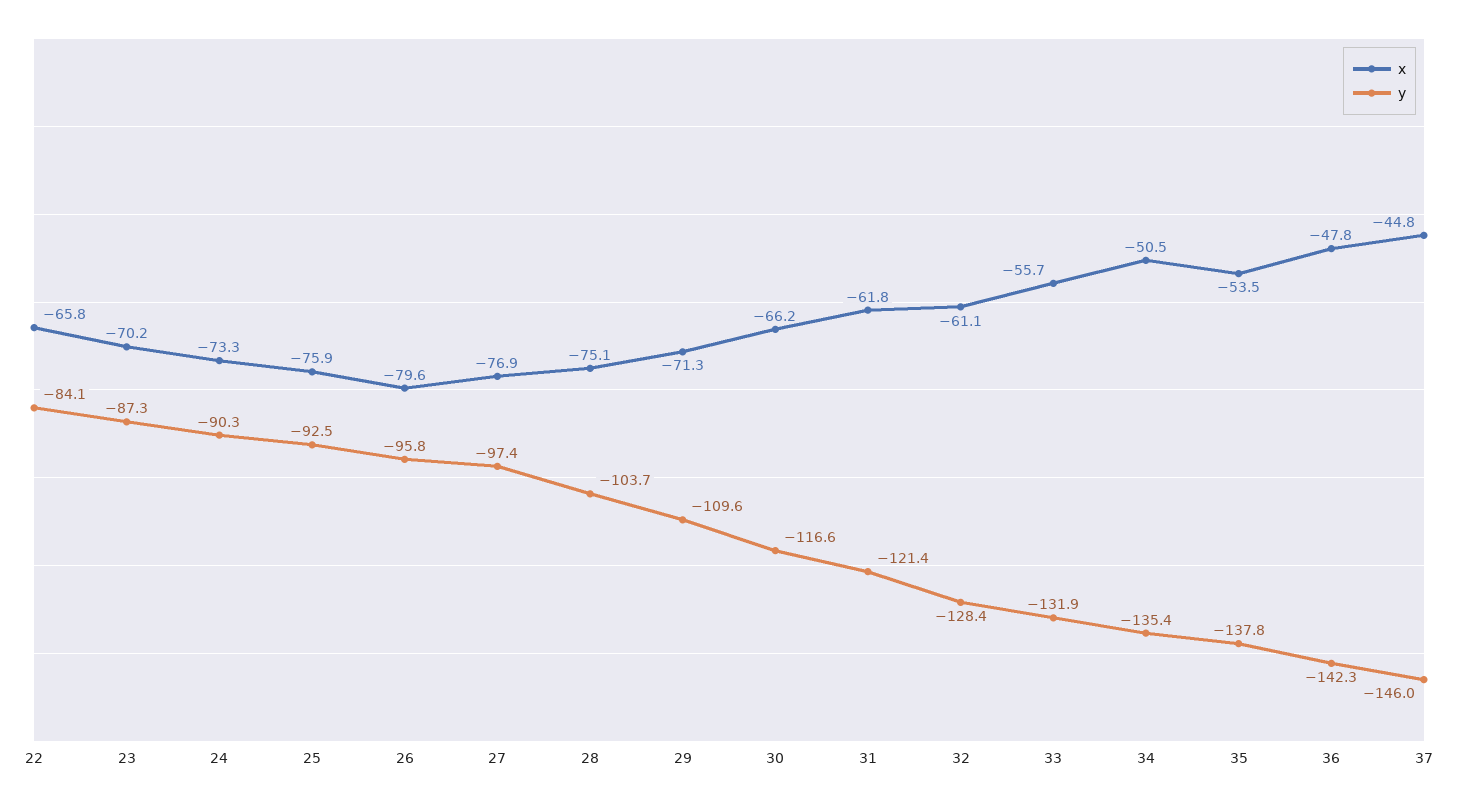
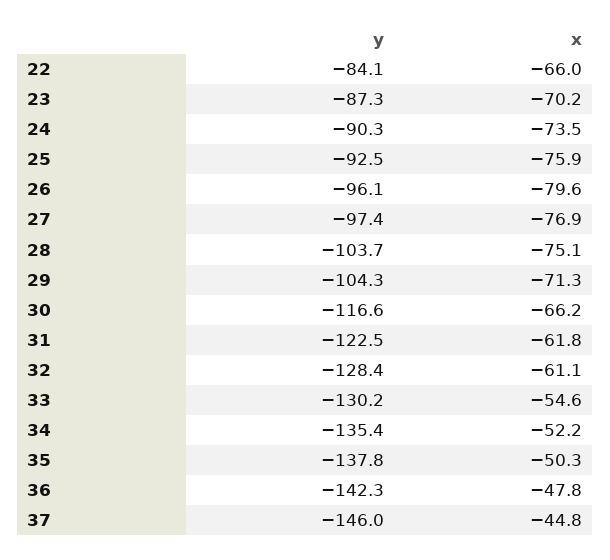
  {
    "x": {
-     "22": -65.8,
+     "22": -66,
      "23": -70.2,
-     "24": -73.3,
+     "24": -73.5,
      "25": -75.9,
      "26": -79.6,
      "27": -76.9,
      "28": -75.1,
      "29": -71.3,
      "30": -66.2,
      "31": -61.8,
      "32": -61.1,
-     "33": -55.7,
+     "33": -54.6,
-     "34": -50.5,
+     "34": -52.2,
-     "35": -53.5,
+     "35": -50.3,
      "36": -47.8,
      "37": -44.8
    },
    "y": {
      "22": -84.1,
      "23": -87.3,
      "24": -90.3,
      "25": -92.5,
-     "26": -95.8,
+     "26": -96.1,
      "27": -97.4,
      "28": -103.7,
-     "29": -109.6,
+     "29": -104.3,
      "30": -116.6,
-     "31": -121.4,
+     "31": -122.5,
      "32": -128.4,
-     "33": -131.9,
+     "33": -130.2,
      "34": -135.4,
      "35": -137.8,
      "36": -142.3,
      "37": -146
    }
  }

